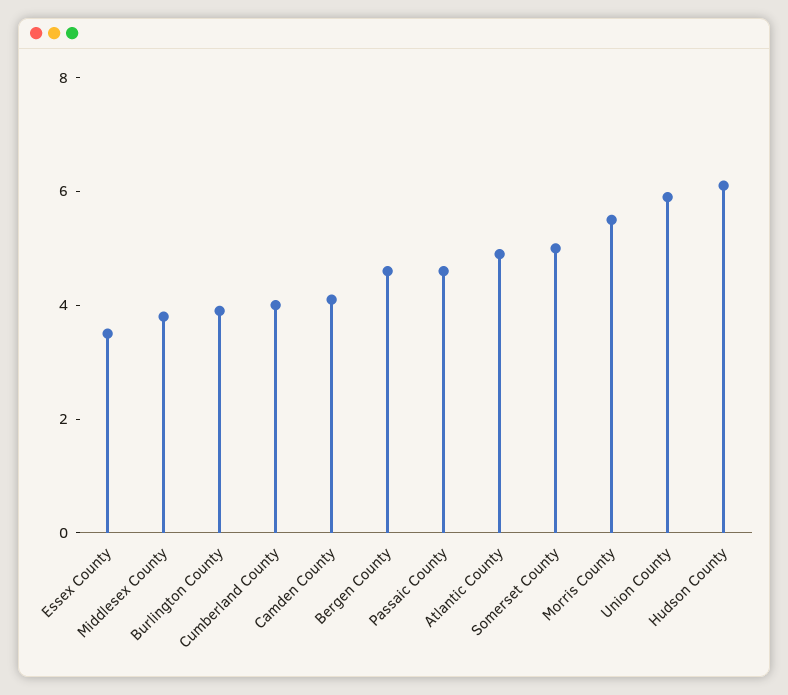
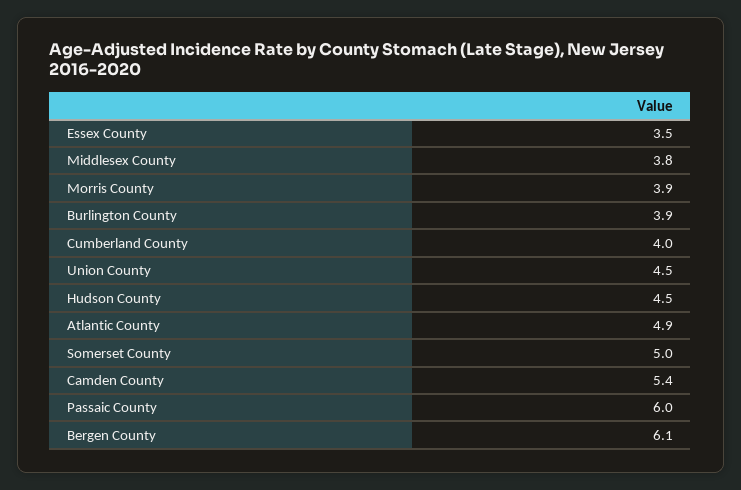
  {
    "Essex County": 3.5,
    "Middlesex County": 3.8,
    "Burlington County": 3.9,
    "Cumberland County": 4,
-   "Camden County": 4,
+   "Camden County": 5.4,
-   "Bergen County": 4.5,
+   "Bergen County": 6.1,
-   "Passaic County": 4.5,
+   "Passaic County": 6,
    "Atlantic County": 4.9,
    "Somerset County": 5,
-   "Morris County": 5.5,
+   "Morris County": 3.9,
-   "Union County": 6,
+   "Union County": 4.5,
-   "Hudson County": 6
+   "Hudson County": 4.5
  }

